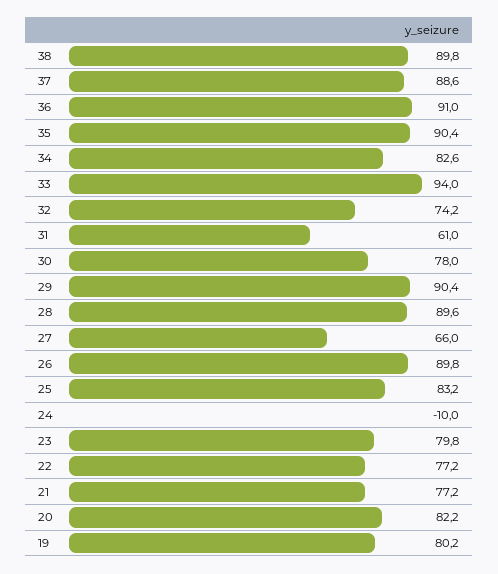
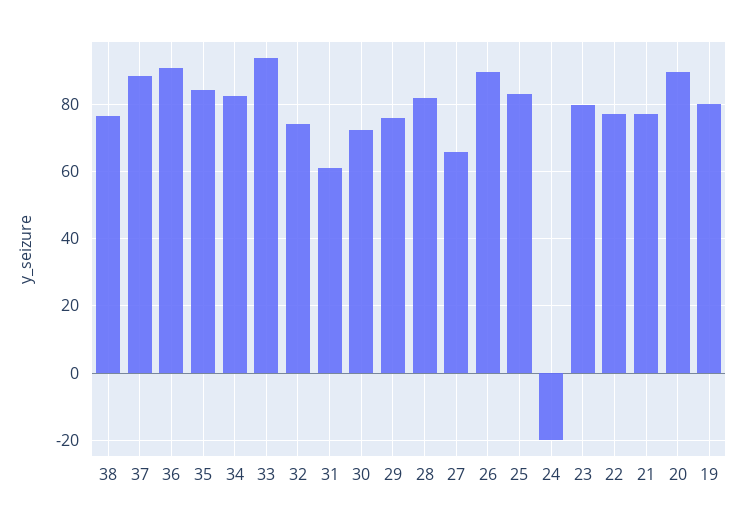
  {
-   "38": 89.8,
+   "38": 76,
    "37": 88.6,
    "36": 91,
-   "35": 90.4,
+   "35": 84,
    "34": 82.6,
    "33": 94,
    "32": 74.2,
    "31": 61,
-   "30": 78,
+   "30": 72,
-   "29": 90.4,
+   "29": 76,
-   "28": 89.6,
+   "28": 82,
    "27": 66,
    "26": 89.8,
    "25": 83.2,
-   "24": -10,
+   "24": -20,
    "23": 79.8,
    "22": 77.2,
    "21": 77.2,
-   "20": 82.2,
+   "20": 90,
    "19": 80.2
  }

